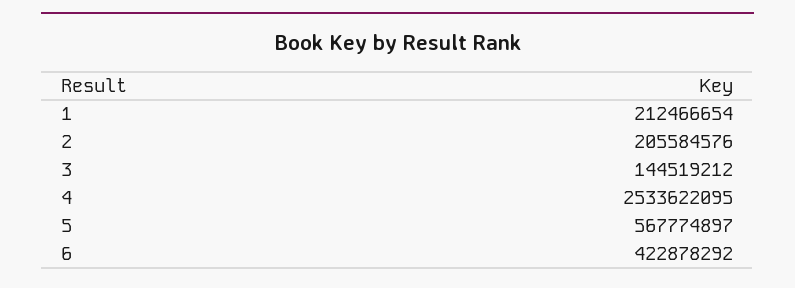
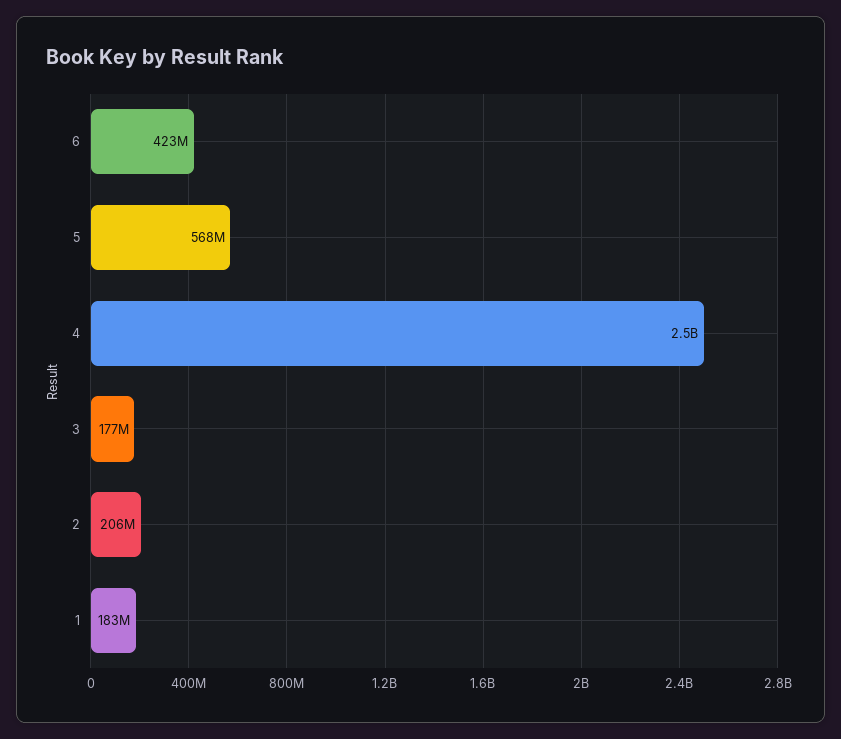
  {
-   "1": 212466654,
+   "1": 183000000,
    "2": 205584576,
-   "3": 144519212,
+   "3": 177000000,
    "4": 2533622095,
    "5": 567774897,
    "6": 422878292
  }

